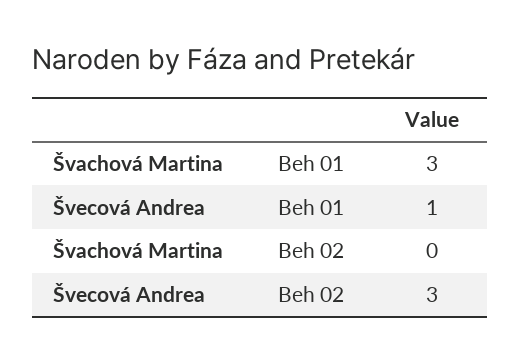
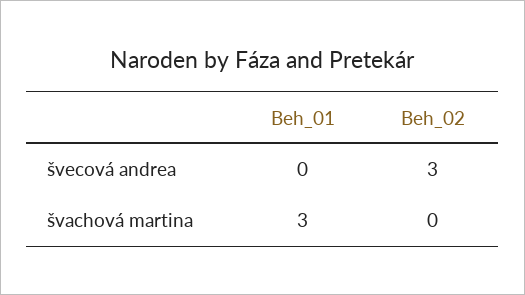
  {
    "Švachová Martina": {
      "Beh 01": 3,
      "Beh 02": 0
    },
    "Švecová Andrea": {
-     "Beh 01": 1,
+     "Beh 01": 0,
      "Beh 02": 3
    }
  }

